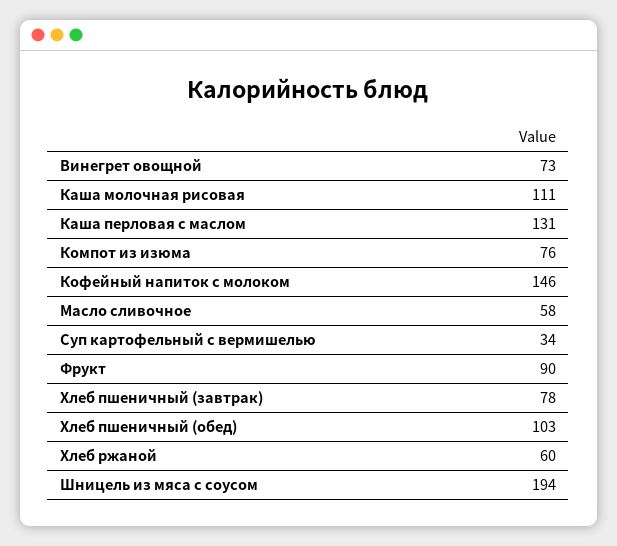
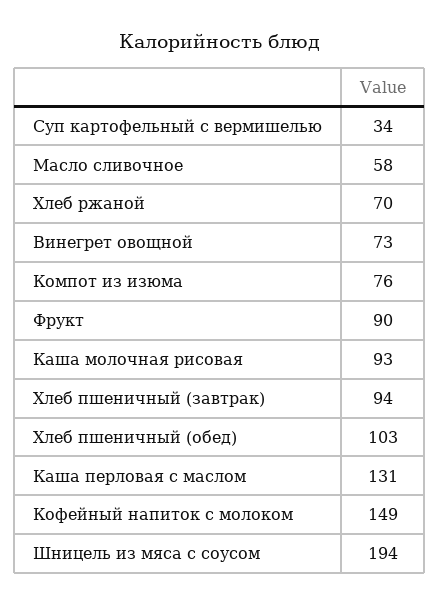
  {
    "Винегрет овощной": 73,
-   "Каша молочная рисовая": 111,
+   "Каша молочная рисовая": 93,
    "Каша перловая с маслом": 131,
    "Компот из изюма": 76,
-   "Кофейный напиток с молоком": 146,
+   "Кофейный напиток с молоком": 149,
    "Масло сливочное": 58,
    "Суп картофельный с вермишелью": 34,
    "Фрукт": 90,
-   "Хлеб пшеничный (завтрак)": 78,
+   "Хлеб пшеничный (завтрак)": 94,
    "Хлеб пшеничный (обед)": 103,
-   "Хлеб ржаной": 60,
+   "Хлеб ржаной": 70,
    "Шницель из мяса с соусом": 194
  }

